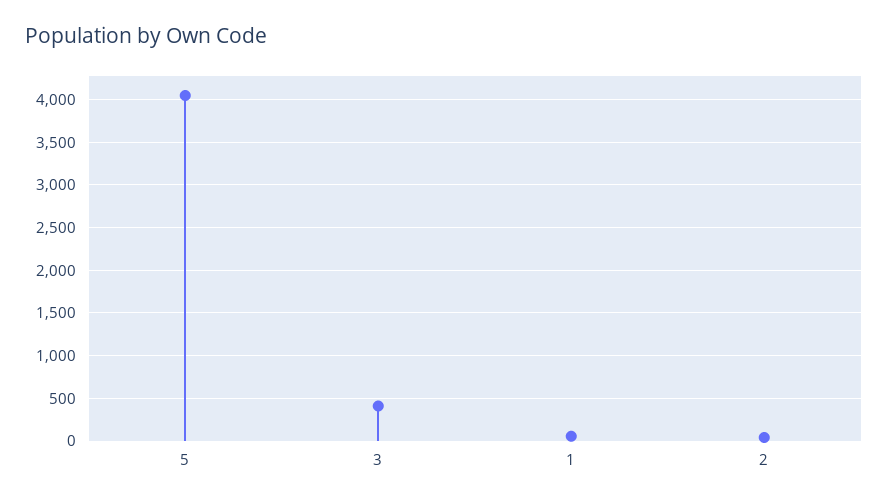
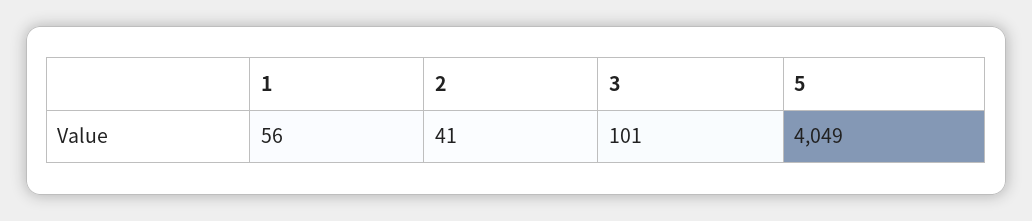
  {
    "5": 4049,
-   "3": 400,
+   "3": 101,
    "1": 56,
    "2": 41
  }

